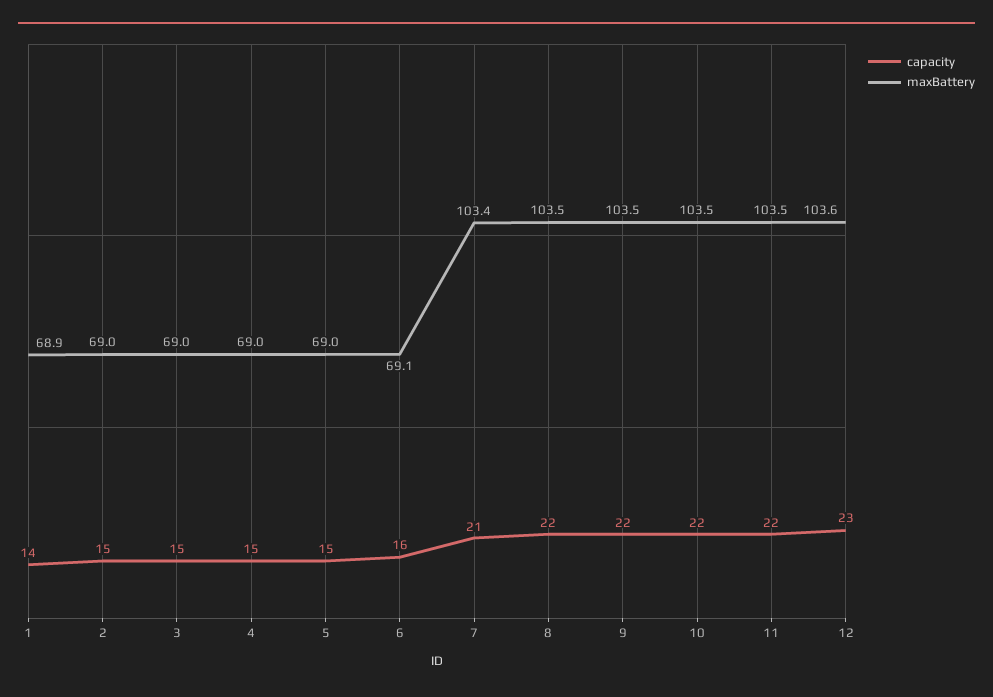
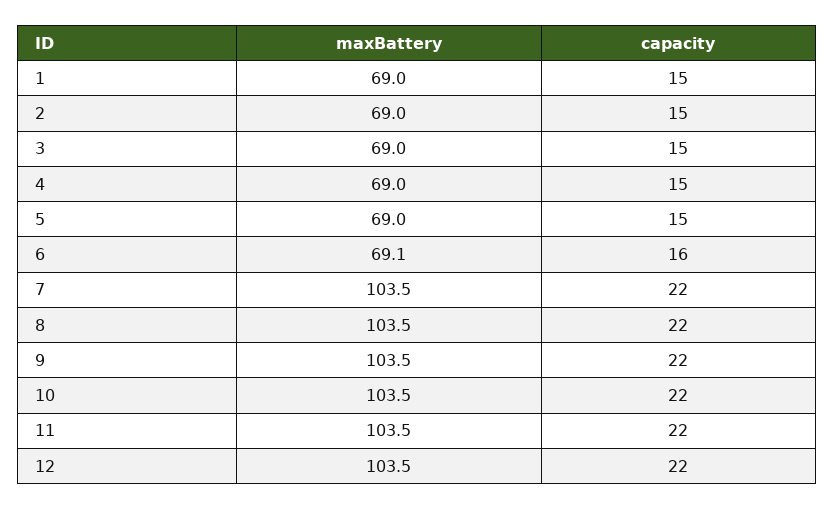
  {
    "capacity": {
-     "1": 14,
+     "1": 15,
      "2": 15,
      "3": 15,
      "4": 15,
      "5": 15,
      "6": 16,
-     "7": 21,
+     "7": 22,
      "8": 22,
      "9": 22,
      "10": 22,
      "11": 22,
-     "12": 23
+     "12": 22
    },
    "maxBattery": {
-     "1": 68.9,
+     "1": 69,
      "2": 69,
      "3": 69,
      "4": 69,
      "5": 69,
      "6": 69.1,
-     "7": 103.4,
+     "7": 103.5,
      "8": 103.5,
      "9": 103.5,
      "10": 103.5,
      "11": 103.5,
-     "12": 103.6
+     "12": 103.5
    }
  }

